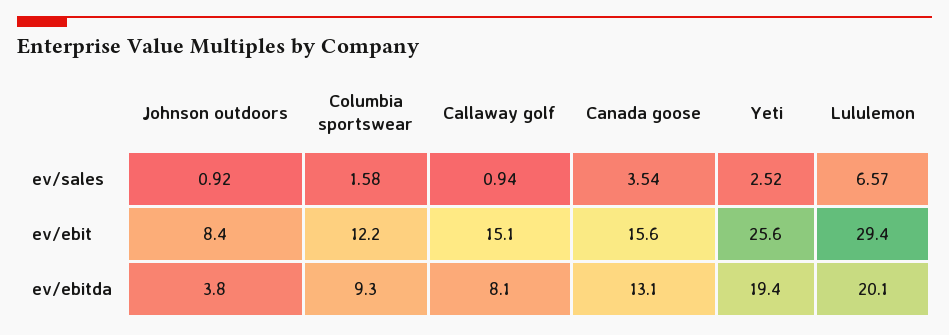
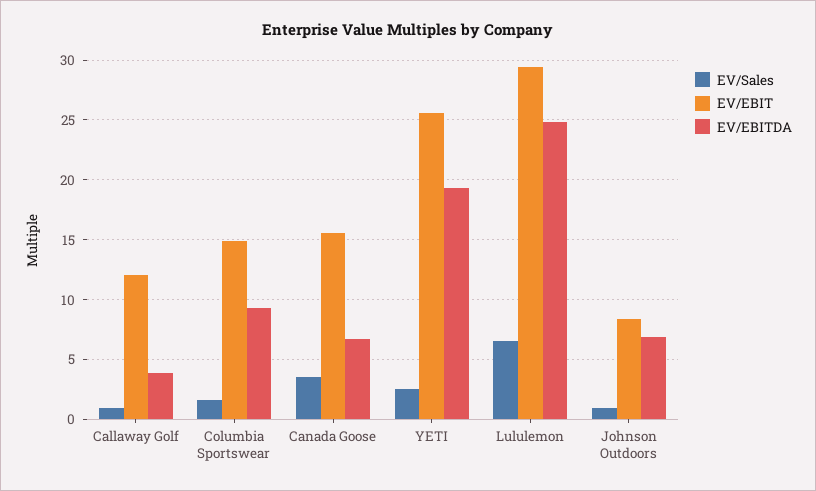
  {
    "ev/sales": {
      "Johnson outdoors": 0.92,
      "Columbia sportswear": 1.58,
      "Callaway golf": 0.94,
      "Canada goose": 3.54,
      "Yeti": 2.52,
      "Lululemon": 6.57
    },
    "ev/ebit": {
      "Johnson outdoors": 8.4,
-     "Columbia sportswear": 12.2,
+     "Columbia sportswear": 15,
-     "Callaway golf": 15.1,
+     "Callaway golf": 12,
      "Canada goose": 15.6,
      "Yeti": 25.6,
      "Lululemon": 29.4
    },
    "ev/ebitda": {
-     "Johnson outdoors": 3.8,
+     "Johnson outdoors": 7,
      "Columbia sportswear": 9.3,
-     "Callaway golf": 8.1,
+     "Callaway golf": 4,
-     "Canada goose": 13.1,
+     "Canada goose": 7,
      "Yeti": 19.4,
-     "Lululemon": 20.1
+     "Lululemon": 25
    }
  }

